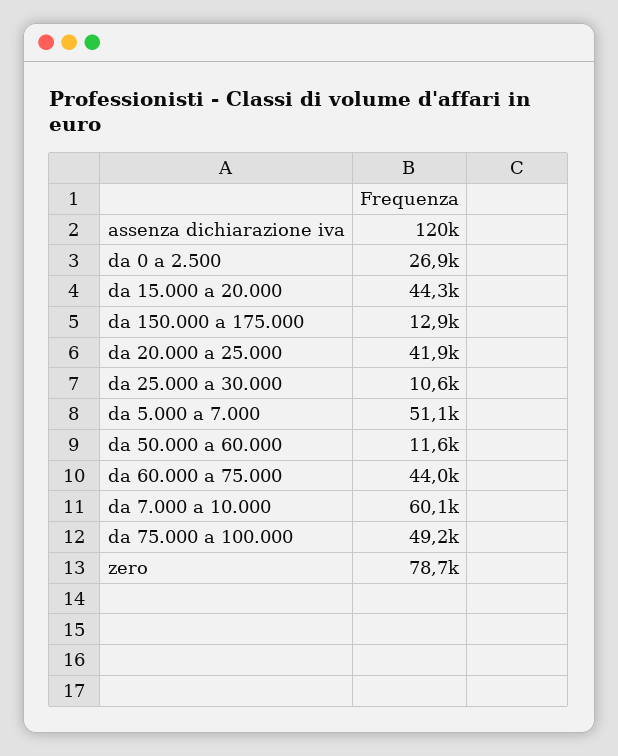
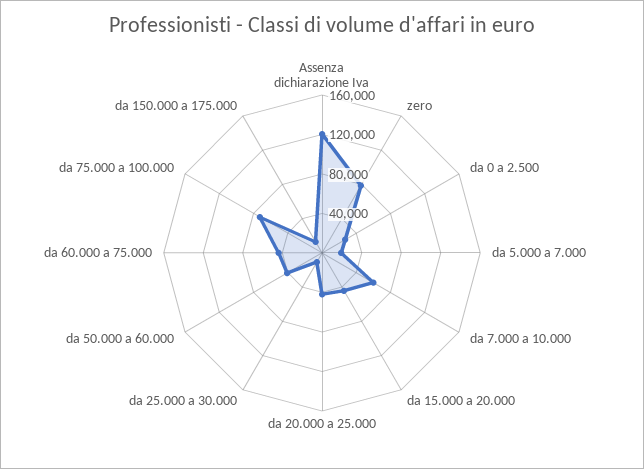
  {
    "assenza dichiarazione iva": 120000,
    "da 0 a 2.500": 26900,
    "da 15.000 a 20.000": 44300,
    "da 150.000 a 175.000": 12900,
    "da 20.000 a 25.000": 41900,
    "da 25.000 a 30.000": 10600,
-   "da 5.000 a 7.000": 51100,
+   "da 5.000 a 7.000": 20000,
-   "da 50.000 a 60.000": 11600,
+   "da 50.000 a 60.000": 40000,
    "da 60.000 a 75.000": 44000,
    "da 7.000 a 10.000": 60100,
-   "da 75.000 a 100.000": 49200,
+   "da 75.000 a 100.000": 70000,
    "zero": 78700
  }

